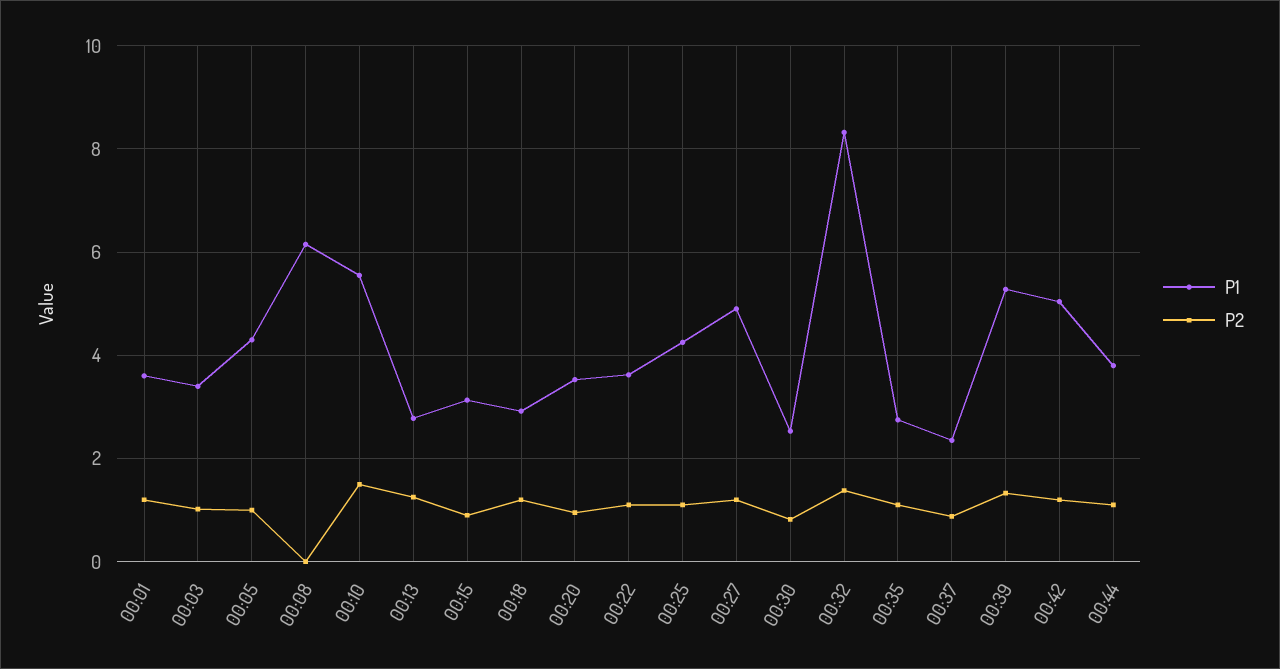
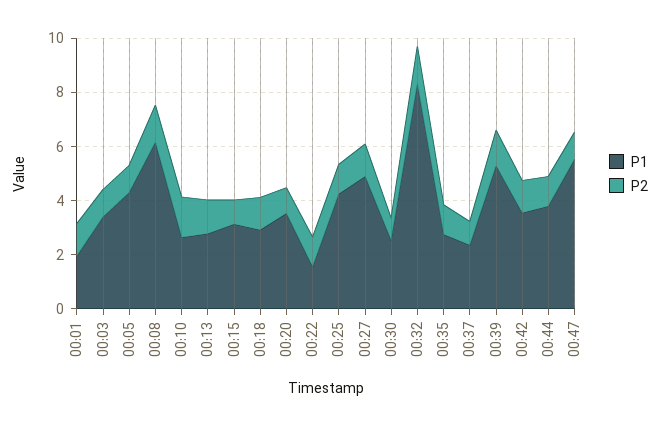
  {
    "P1": {
-     "00:01": 3.6,
+     "00:01": 2,
      "00:03": 3.4,
      "00:05": 4.4,
      "00:08": 6.2,
-     "00:10": 5.6,
+     "00:10": 2.5,
      "00:13": 2.8,
      "00:15": 3.2,
      "00:18": 3,
      "00:20": 3.6,
-     "00:22": 3.6,
+     "00:22": 1.5,
      "00:25": 4.2,
      "00:27": 5,
      "00:30": 2.6,
      "00:32": 8.4,
      "00:35": 2.8,
      "00:37": 2.4,
      "00:39": 5.2,
-     "00:42": 5,
+     "00:42": 3.5,
-     "00:44": 3.8
+     "00:44": 3.8,
+     "00:47": 5.5
    },
    "P2": {
      "00:01": 1.2,
      "00:03": 1,
      "00:05": 1,
-     "00:08": 0,
+     "00:08": 1.5,
      "00:10": 1.6,
      "00:13": 1.2,
      "00:15": 1,
      "00:18": 1.2,
      "00:20": 1,
      "00:22": 1.2,
      "00:25": 1.2,
      "00:27": 1.2,
      "00:30": 0.8,
      "00:32": 1.4,
      "00:35": 1.2,
      "00:37": 0.8,
      "00:39": 1.4,
      "00:42": 1.2,
-     "00:44": 1.2
+     "00:44": 1.2,
+     "00:47": 1
    }
  }

